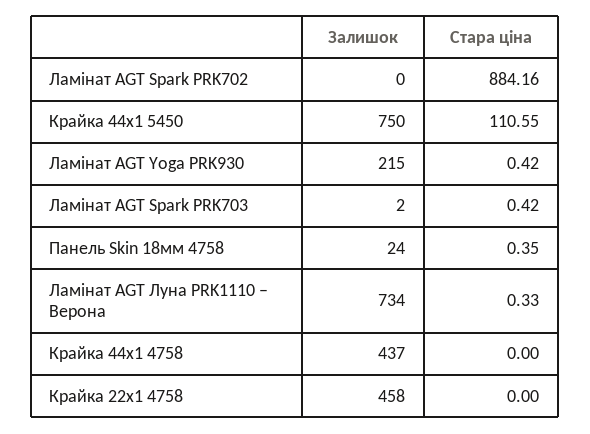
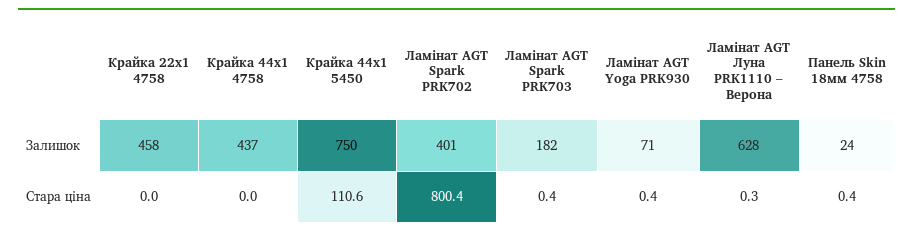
  {
    "Залишок": {
-     "Ламінат AGT Spark PRK702": 0,
+     "Ламінат AGT Spark PRK702": 401,
      "Крайка 44x1 5450": 750,
-     "Ламінат AGT Yoga PRK930": 215,
+     "Ламінат AGT Yoga PRK930": 71,
-     "Ламінат AGT Spark PRK703": 2,
+     "Ламінат AGT Spark PRK703": 182,
      "Панель Skin 18мм 4758": 24,
-     "Ламінат AGT Луна PRK1110 – Верона": 734,
+     "Ламінат AGT Луна PRK1110 – Верона": 628,
      "Крайка 44x1 4758": 437,
      "Крайка 22x1 4758": 458
    },
    "Стара ціна": {
-     "Ламінат AGT Spark PRK702": 884.16,
+     "Ламінат AGT Spark PRK702": 800.4,
      "Крайка 44x1 5450": 110.55,
      "Ламінат AGT Yoga PRK930": 0.42,
      "Ламінат AGT Spark PRK703": 0.42,
      "Панель Skin 18мм 4758": 0.35,
      "Ламінат AGT Луна PRK1110 – Верона": 0.33,
      "Крайка 44x1 4758": 0,
      "Крайка 22x1 4758": 0
    }
  }

